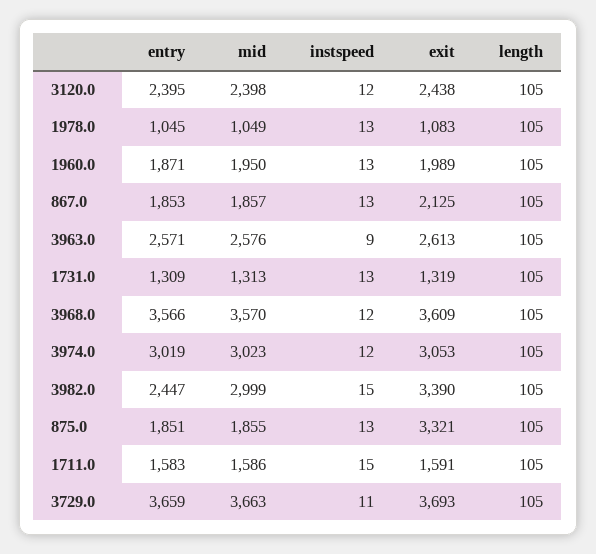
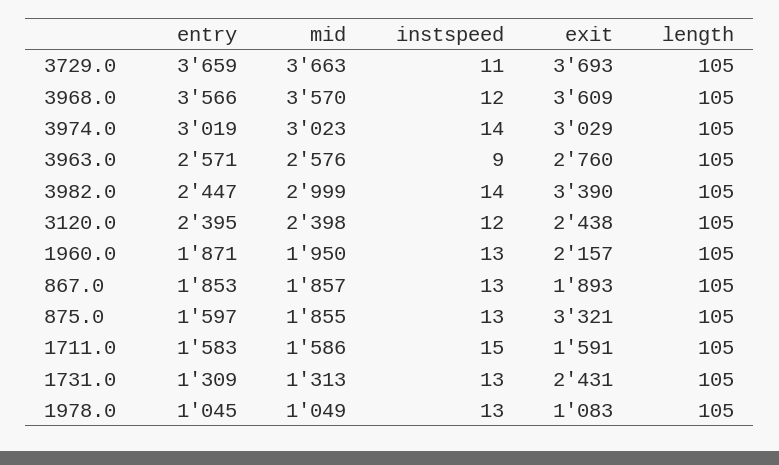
  {
    "entry": {
      "3120.0": 2395,
      "1978.0": 1045,
      "1960.0": 1871,
      "867.0": 1853,
      "3963.0": 2571,
      "1731.0": 1309,
      "3968.0": 3566,
      "3974.0": 3019,
      "3982.0": 2447,
-     "875.0": 1851,
+     "875.0": 1597,
      "1711.0": 1583,
      "3729.0": 3659
    },
    "mid": {
      "3120.0": 2398,
      "1978.0": 1049,
      "1960.0": 1950,
      "867.0": 1857,
      "3963.0": 2576,
      "1731.0": 1313,
      "3968.0": 3570,
      "3974.0": 3023,
      "3982.0": 2999,
      "875.0": 1855,
      "1711.0": 1586,
      "3729.0": 3663
    },
    "instspeed": {
      "3120.0": 12,
      "1978.0": 13,
      "1960.0": 13,
      "867.0": 13,
      "3963.0": 9,
      "1731.0": 13,
      "3968.0": 12,
-     "3974.0": 12,
+     "3974.0": 14,
-     "3982.0": 15,
+     "3982.0": 14,
      "875.0": 13,
      "1711.0": 15,
      "3729.0": 11
    },
    "exit": {
      "3120.0": 2438,
      "1978.0": 1083,
-     "1960.0": 1989,
+     "1960.0": 2157,
-     "867.0": 2125,
+     "867.0": 1893,
-     "3963.0": 2613,
+     "3963.0": 2760,
-     "1731.0": 1319,
+     "1731.0": 2431,
      "3968.0": 3609,
-     "3974.0": 3053,
+     "3974.0": 3029,
      "3982.0": 3390,
      "875.0": 3321,
      "1711.0": 1591,
      "3729.0": 3693
    },
    "length": {
      "3120.0": 105,
      "1978.0": 105,
      "1960.0": 105,
      "867.0": 105,
      "3963.0": 105,
      "1731.0": 105,
      "3968.0": 105,
      "3974.0": 105,
      "3982.0": 105,
      "875.0": 105,
      "1711.0": 105,
      "3729.0": 105
    }
  }

